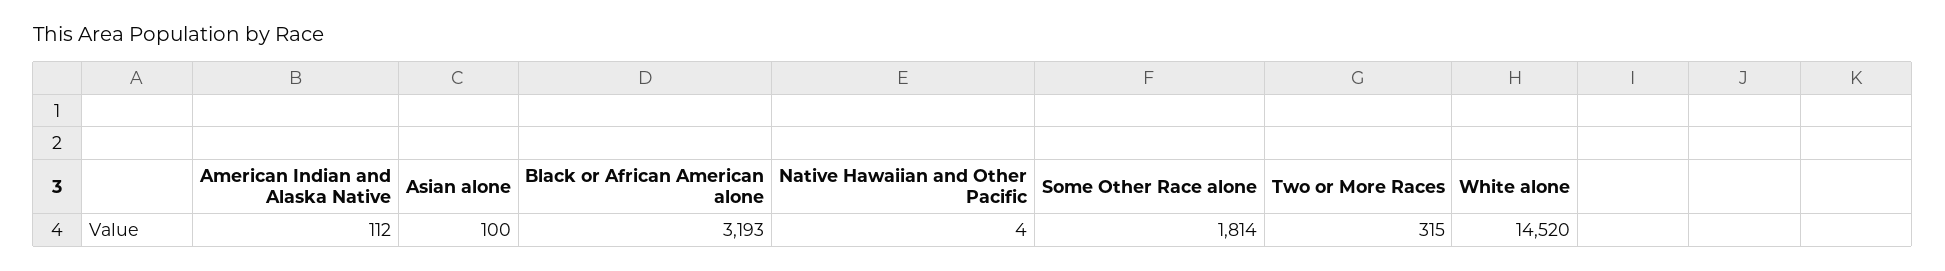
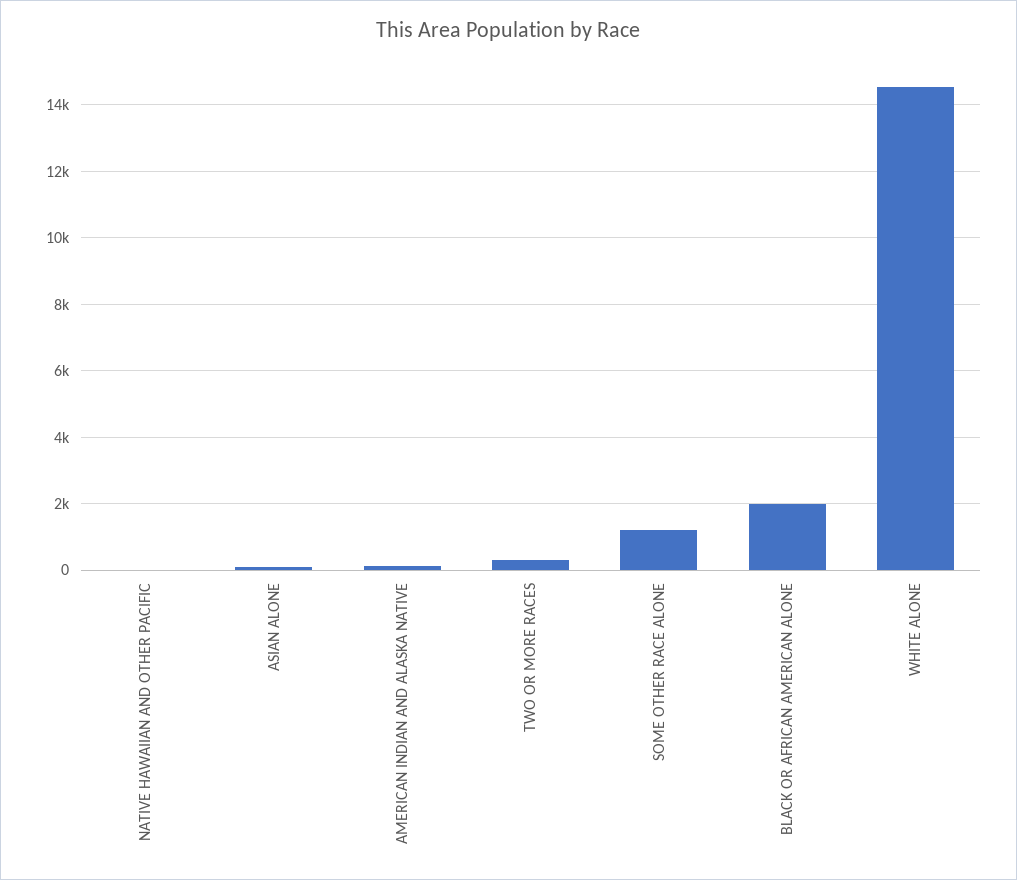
  {
    "American Indian and Alaska Native": 112,
    "Asian alone": 100,
-   "Black or African American alone": 3193,
+   "Black or African American alone": 2000,
    "Native Hawaiian and Other Pacific": 4,
-   "Some Other Race alone": 1814,
+   "Some Other Race alone": 1200,
    "Two or More Races": 315,
    "White alone": 14520
  }

